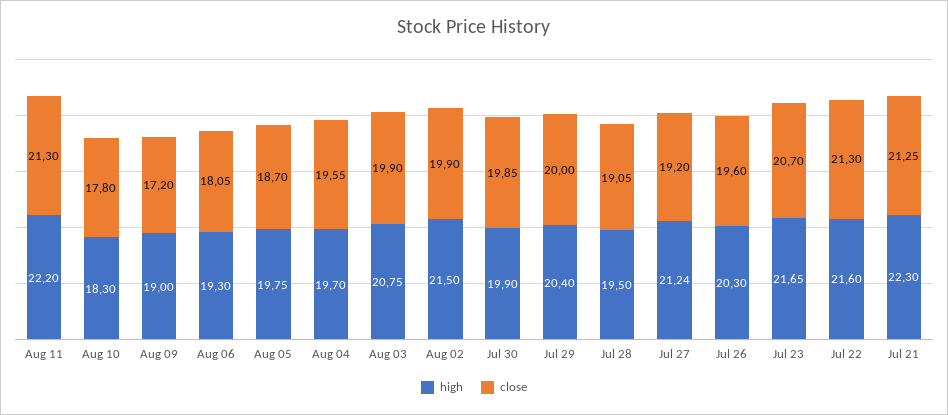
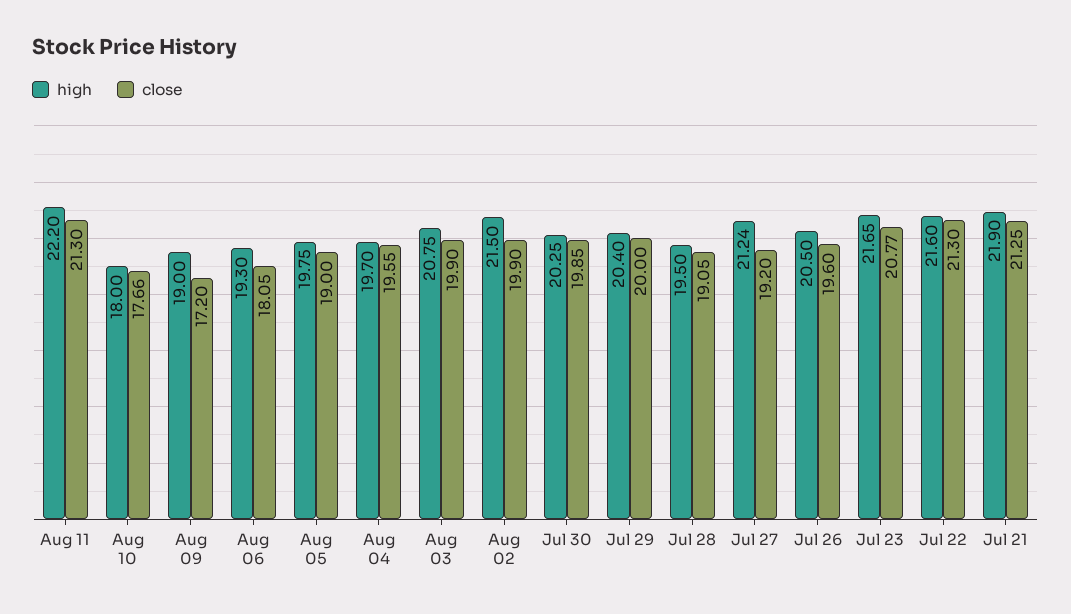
  {
    "high": {
      "Aug 11": 22.2,
-     "Aug 10": 18.3,
+     "Aug 10": 18,
      "Aug 09": 19,
      "Aug 06": 19.3,
      "Aug 05": 19.75,
      "Aug 04": 19.7,
      "Aug 03": 20.75,
      "Aug 02": 21.5,
-     "Jul 30": 19.9,
+     "Jul 30": 20.25,
      "Jul 29": 20.4,
      "Jul 28": 19.5,
      "Jul 27": 21.24,
-     "Jul 26": 20.3,
+     "Jul 26": 20.5,
      "Jul 23": 21.65,
      "Jul 22": 21.6,
-     "Jul 21": 22.3
+     "Jul 21": 21.9
    },
    "close": {
      "Aug 11": 21.3,
-     "Aug 10": 17.8,
+     "Aug 10": 17.66,
      "Aug 09": 17.2,
      "Aug 06": 18.05,
-     "Aug 05": 18.7,
+     "Aug 05": 19,
      "Aug 04": 19.55,
      "Aug 03": 19.9,
      "Aug 02": 19.9,
      "Jul 30": 19.85,
      "Jul 29": 20,
      "Jul 28": 19.05,
      "Jul 27": 19.2,
      "Jul 26": 19.6,
-     "Jul 23": 20.7,
+     "Jul 23": 20.77,
      "Jul 22": 21.3,
      "Jul 21": 21.25
    }
  }

